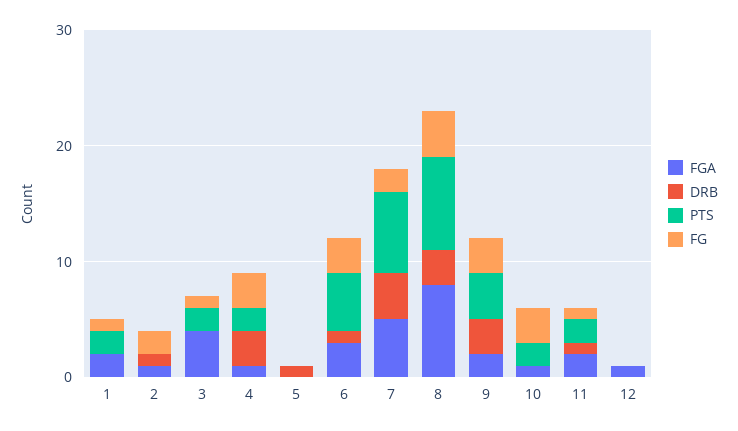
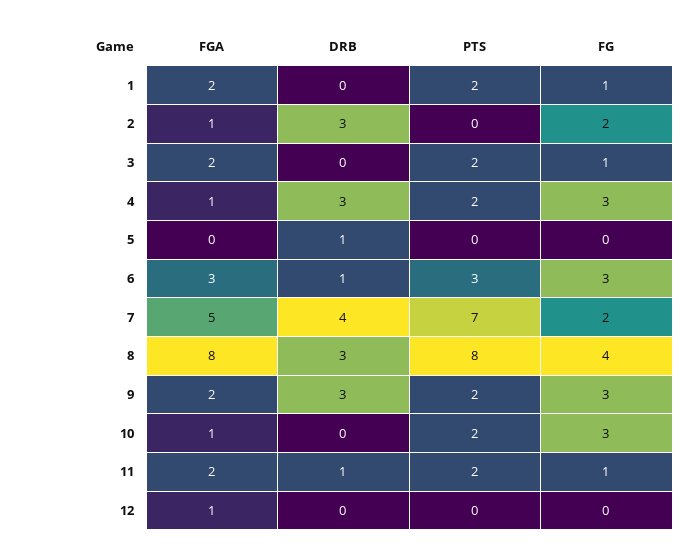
  {
    "FGA": {
      "1": 2,
      "2": 1,
-     "3": 4,
+     "3": 2,
      "4": 1,
      "5": 0,
      "6": 3,
      "7": 5,
      "8": 8,
      "9": 2,
      "10": 1,
      "11": 2,
      "12": 1
    },
    "DRB": {
      "1": 0,
-     "2": 1,
+     "2": 3,
      "3": 0,
      "4": 3,
      "5": 1,
      "6": 1,
      "7": 4,
      "8": 3,
      "9": 3,
      "10": 0,
      "11": 1,
      "12": 0
    },
    "PTS": {
      "1": 2,
      "2": 0,
      "3": 2,
      "4": 2,
      "5": 0,
-     "6": 5,
+     "6": 3,
      "7": 7,
      "8": 8,
-     "9": 4,
+     "9": 2,
      "10": 2,
      "11": 2,
      "12": 0
    },
    "FG": {
      "1": 1,
      "2": 2,
      "3": 1,
      "4": 3,
      "5": 0,
      "6": 3,
      "7": 2,
      "8": 4,
      "9": 3,
      "10": 3,
      "11": 1,
      "12": 0
    }
  }

